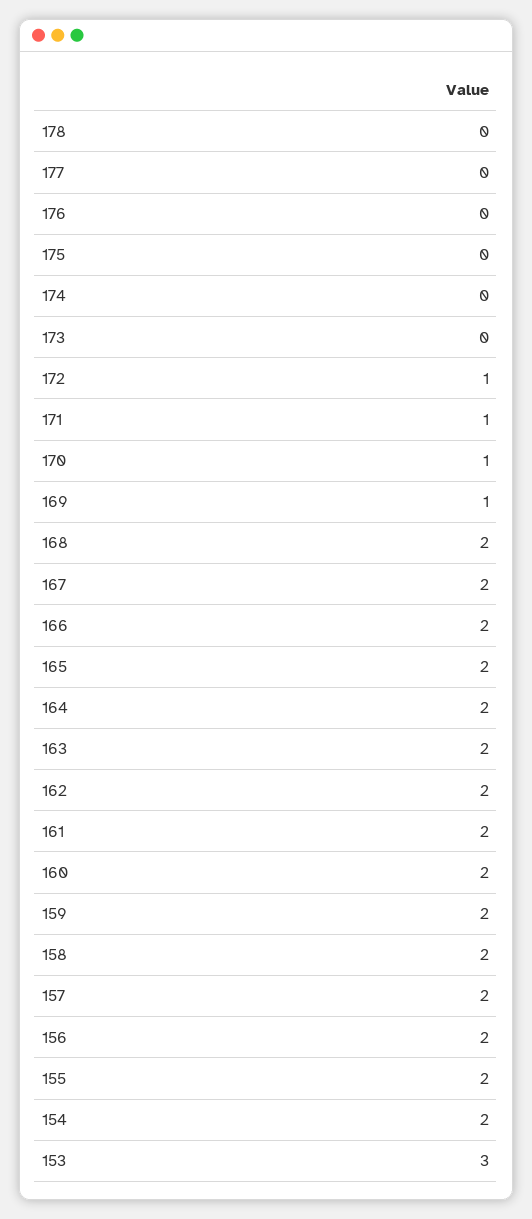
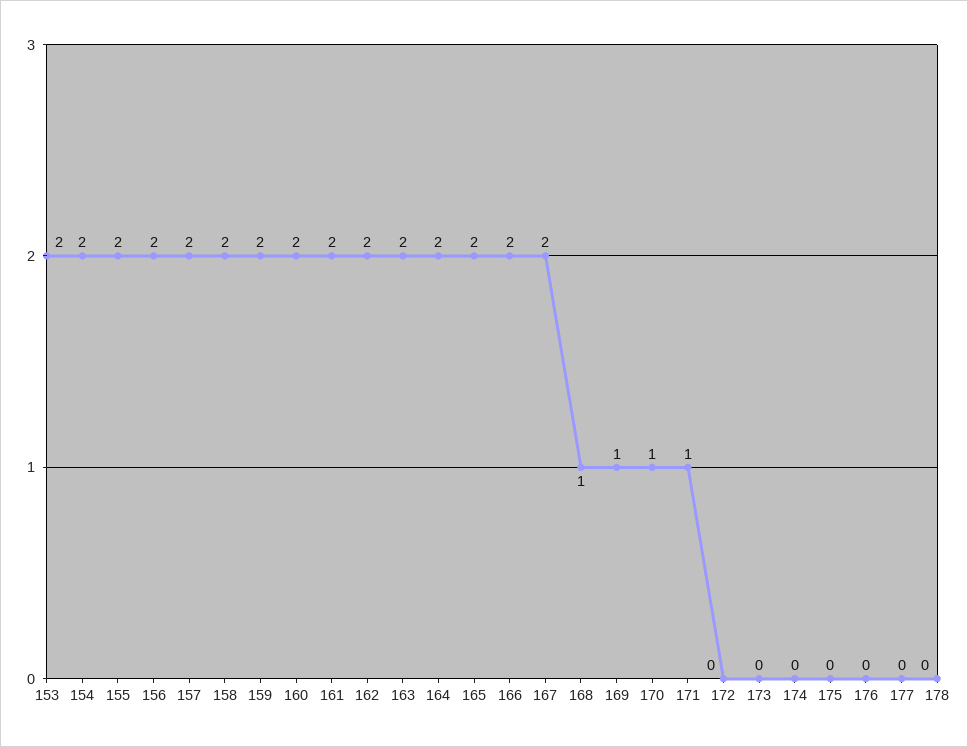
  {
    "178": 0,
    "177": 0,
    "176": 0,
    "175": 0,
    "174": 0,
    "173": 0,
-   "172": 1,
+   "172": 0,
    "171": 1,
    "170": 1,
    "169": 1,
-   "168": 2,
+   "168": 1,
    "167": 2,
    "166": 2,
    "165": 2,
    "164": 2,
    "163": 2,
    "162": 2,
    "161": 2,
    "160": 2,
    "159": 2,
    "158": 2,
    "157": 2,
    "156": 2,
    "155": 2,
    "154": 2,
-   "153": 3
+   "153": 2
  }

